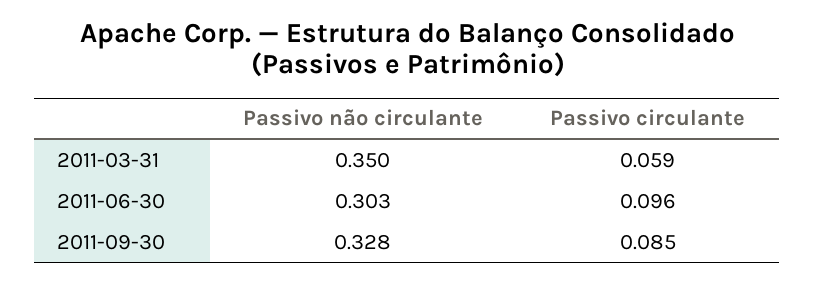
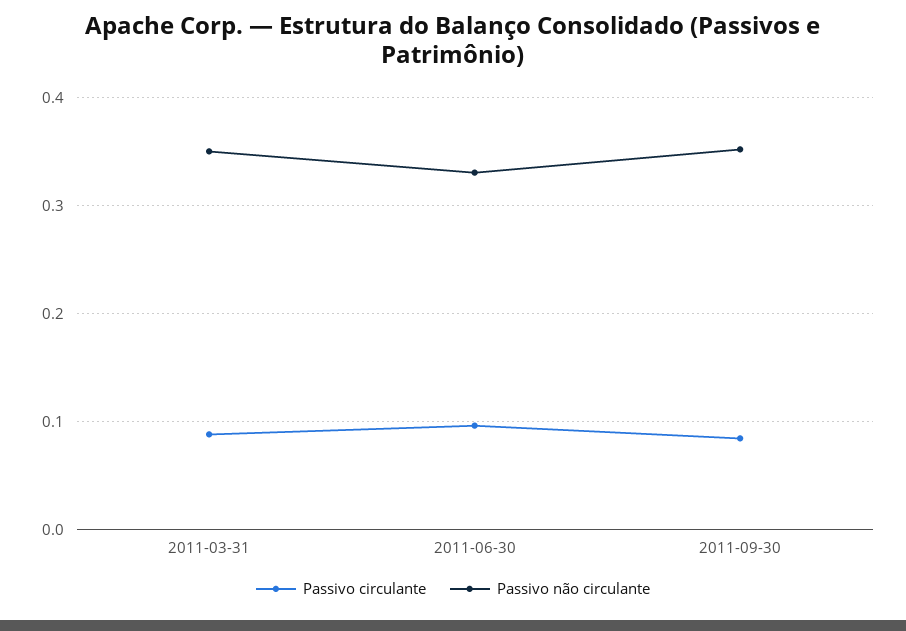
  {
    "Passivo não circulante": {
      "2011-03-31": 0.35,
-     "2011-06-30": 0.303,
+     "2011-06-30": 0.33,
-     "2011-09-30": 0.328
+     "2011-09-30": 0.35
    },
    "Passivo circulante": {
-     "2011-03-31": 0.059,
+     "2011-03-31": 0.09,
      "2011-06-30": 0.096,
      "2011-09-30": 0.085
    }
  }

